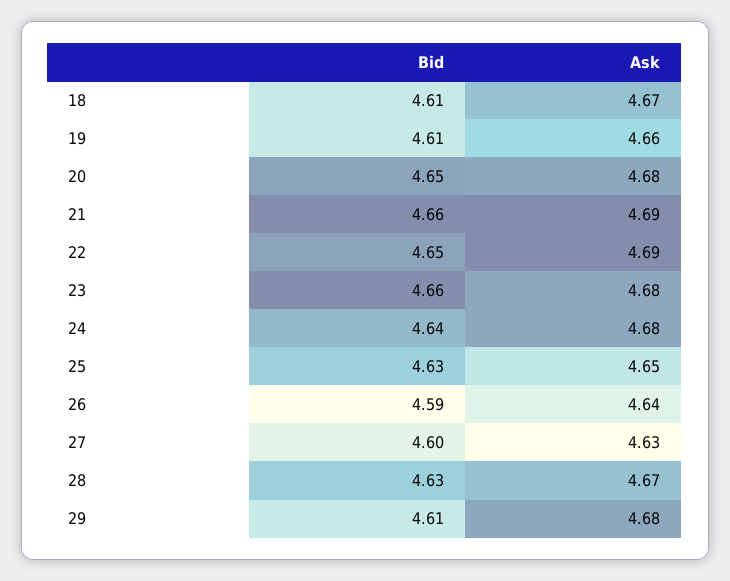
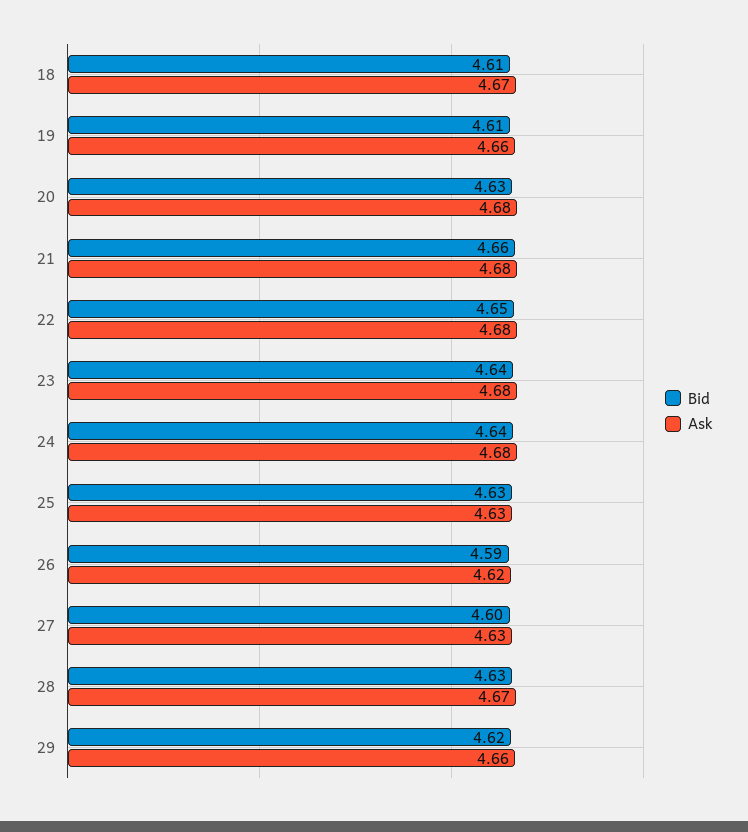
  {
    "Bid": {
      "18": 4.61,
      "19": 4.61,
-     "20": 4.65,
+     "20": 4.63,
      "21": 4.66,
      "22": 4.65,
-     "23": 4.66,
+     "23": 4.64,
      "24": 4.64,
      "25": 4.63,
      "26": 4.59,
      "27": 4.6,
      "28": 4.63,
-     "29": 4.61
+     "29": 4.62
    },
    "Ask": {
      "18": 4.67,
      "19": 4.66,
      "20": 4.68,
-     "21": 4.69,
+     "21": 4.68,
-     "22": 4.69,
+     "22": 4.68,
      "23": 4.68,
      "24": 4.68,
-     "25": 4.65,
+     "25": 4.63,
-     "26": 4.64,
+     "26": 4.62,
      "27": 4.63,
      "28": 4.67,
-     "29": 4.68
+     "29": 4.66
    }
  }

